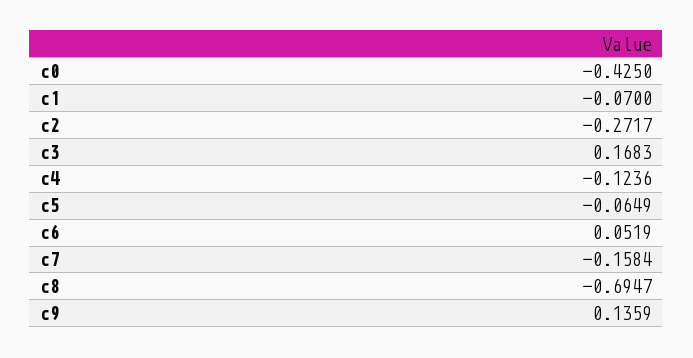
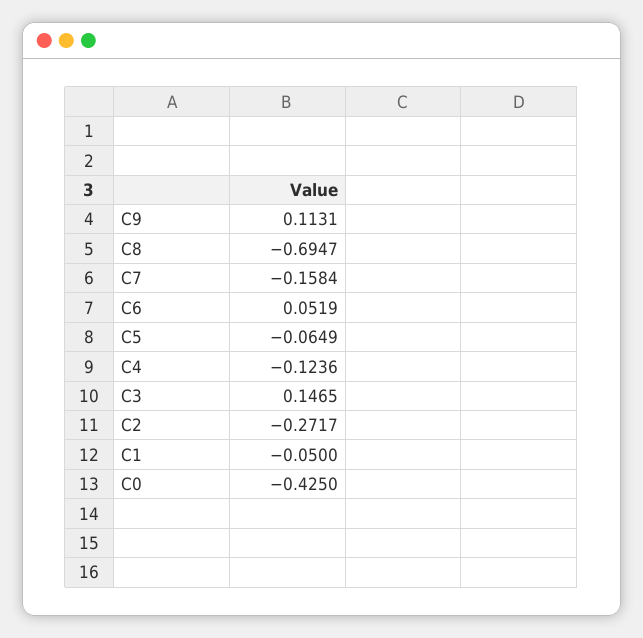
  {
    "c0": -0.425,
-   "c1": -0.07,
+   "c1": -0.05,
    "c2": -0.2717,
-   "c3": 0.1683,
+   "c3": 0.1465,
    "c4": -0.1236,
    "c5": -0.0649,
    "c6": 0.0519,
    "c7": -0.1584,
    "c8": -0.6947,
-   "c9": 0.1359
+   "c9": 0.1131
  }

